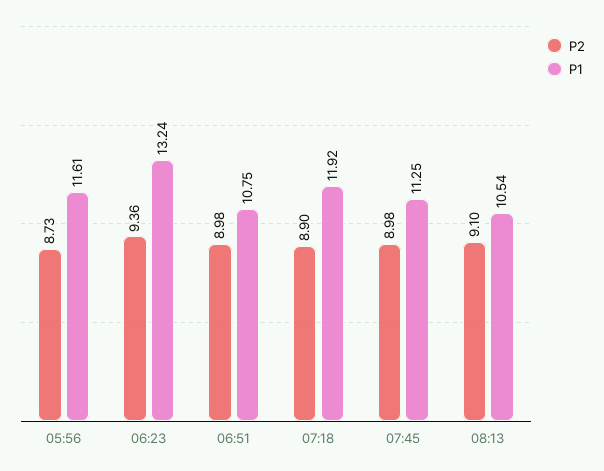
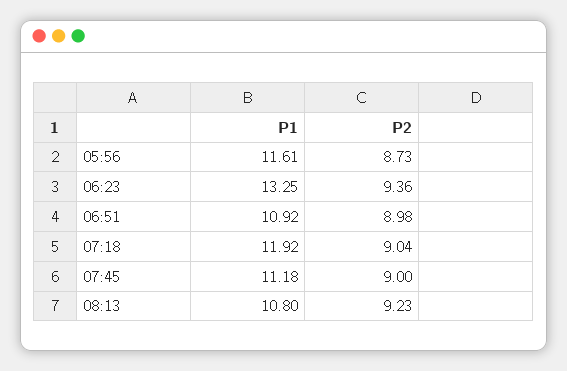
  {
    "P2": {
      "05:56": 8.73,
      "06:23": 9.36,
      "06:51": 8.98,
-     "07:18": 8.9,
+     "07:18": 9.04,
-     "07:45": 8.98,
+     "07:45": 9,
-     "08:13": 9.1
+     "08:13": 9.23
    },
    "P1": {
      "05:56": 11.61,
-     "06:23": 13.24,
+     "06:23": 13.25,
-     "06:51": 10.75,
+     "06:51": 10.92,
      "07:18": 11.92,
-     "07:45": 11.25,
+     "07:45": 11.18,
-     "08:13": 10.54
+     "08:13": 10.8
    }
  }

